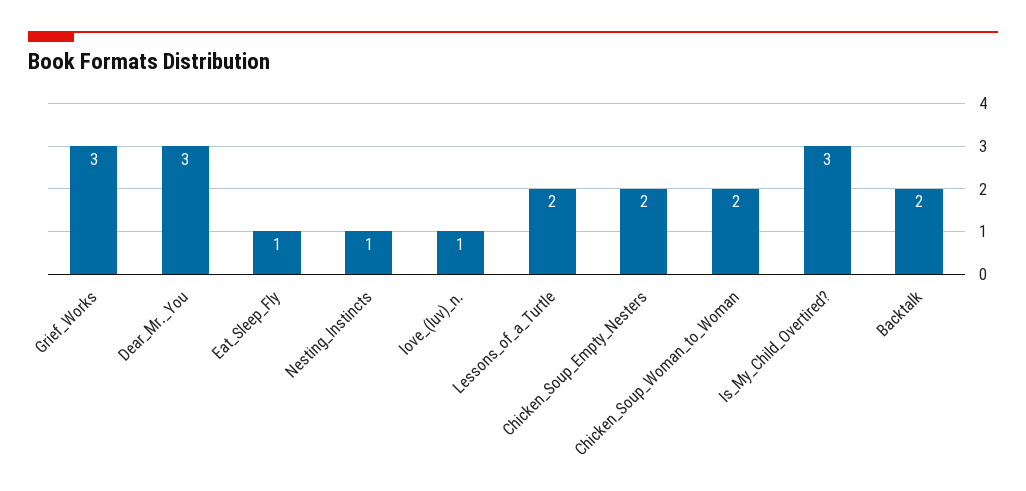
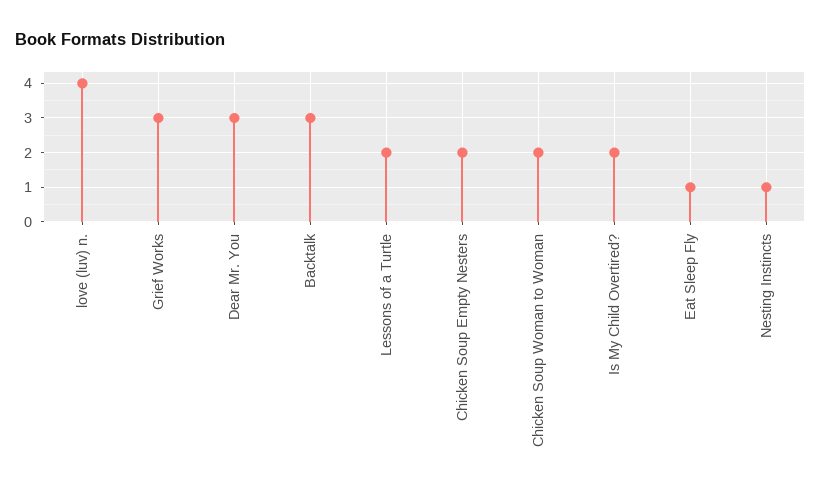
  {
    "Grief_Works": 3,
    "Dear_Mr._You": 3,
    "Eat_Sleep_Fly": 1,
    "Nesting_Instincts": 1,
-   "love_(luv)_n.": 1,
+   "love_(luv)_n.": 4,
    "Lessons_of_a_Turtle": 2,
    "Chicken_Soup_Empty_Nesters": 2,
    "Chicken_Soup_Woman_to_Woman": 2,
-   "Is_My_Child_Overtired?": 3,
+   "Is_My_Child_Overtired?": 2,
-   "Backtalk": 2
+   "Backtalk": 3
  }

